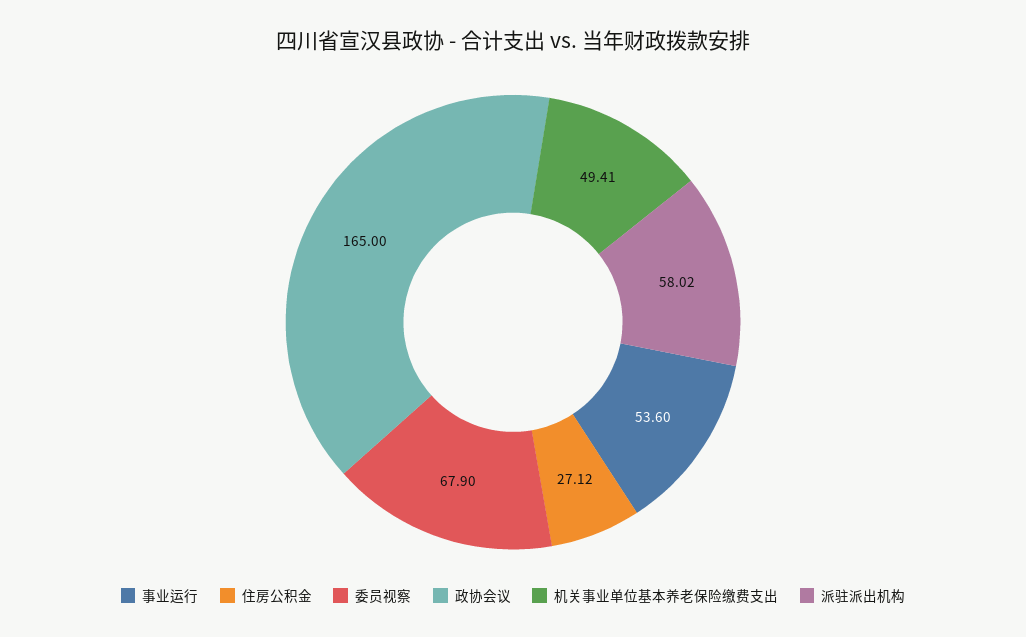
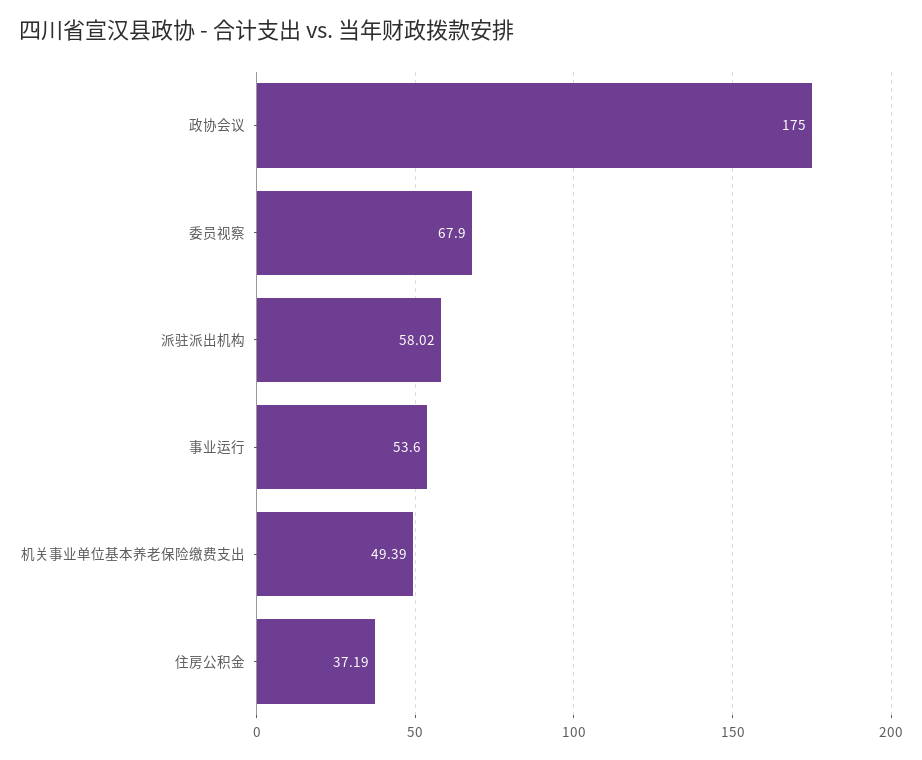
  {
    "事业运行": 53.6,
-   "住房公积金": 27.12,
+   "住房公积金": 37.19,
    "委员视察": 67.9,
-   "政协会议": 165,
+   "政协会议": 175,
-   "机关事业单位基本养老保险缴费支出": 49.41,
+   "机关事业单位基本养老保险缴费支出": 49.39,
    "派驻派出机构": 58.02
  }

